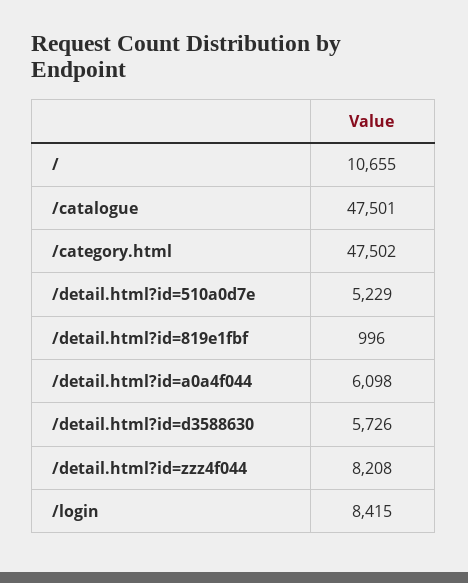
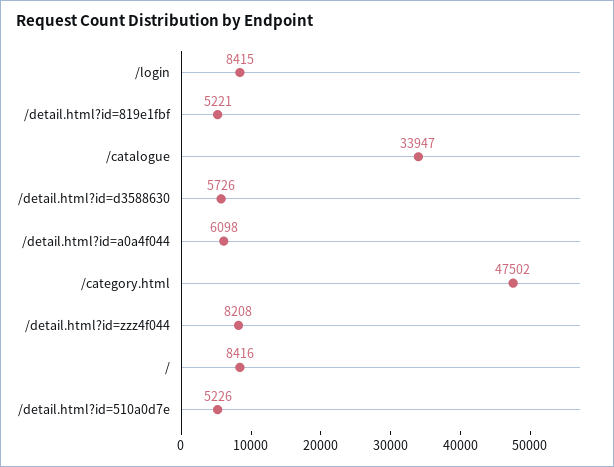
  {
-   "/": 10655,
+   "/": 8416,
-   "/catalogue": 47501,
+   "/catalogue": 33947,
    "/category.html": 47502,
-   "/detail.html?id=510a0d7e": 5229,
+   "/detail.html?id=510a0d7e": 5226,
-   "/detail.html?id=819e1fbf": 996,
+   "/detail.html?id=819e1fbf": 5221,
    "/detail.html?id=a0a4f044": 6098,
    "/detail.html?id=d3588630": 5726,
    "/detail.html?id=zzz4f044": 8208,
    "/login": 8415
  }

